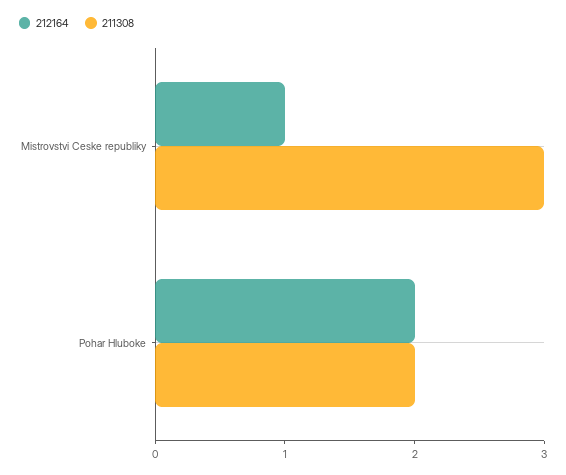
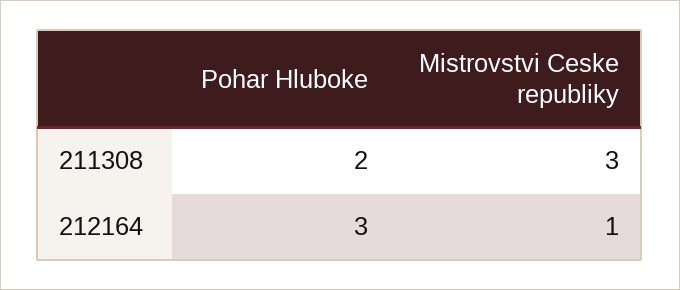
  {
    "212164": {
      "Mistrovstvi Ceske republiky": 1,
-     "Pohar Hluboke": 2
+     "Pohar Hluboke": 3
    },
    "211308": {
      "Mistrovstvi Ceske republiky": 3,
      "Pohar Hluboke": 2
    }
  }

